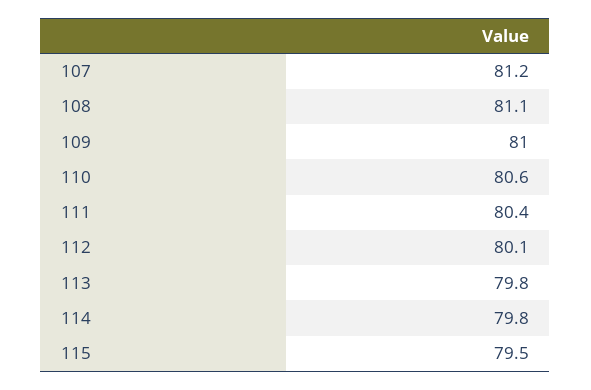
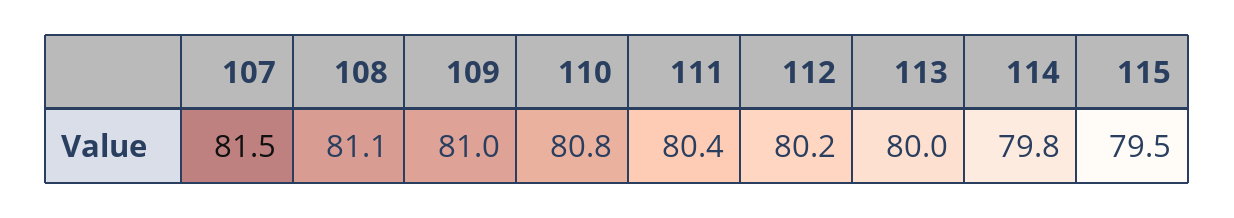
  {
-   "107": 81.2,
+   "107": 81.5,
    "108": 81.1,
    "109": 81,
-   "110": 80.6,
+   "110": 80.8,
    "111": 80.4,
-   "112": 80.1,
+   "112": 80.2,
-   "113": 79.8,
+   "113": 80,
    "114": 79.8,
    "115": 79.5
  }

